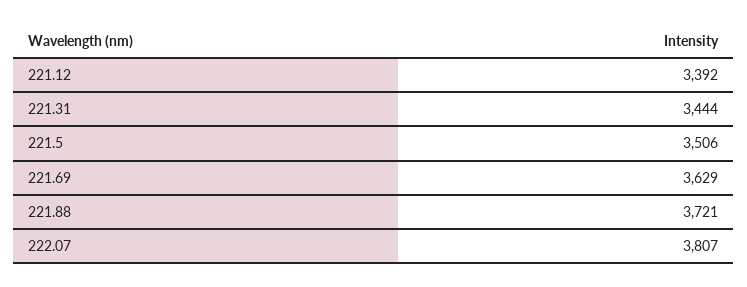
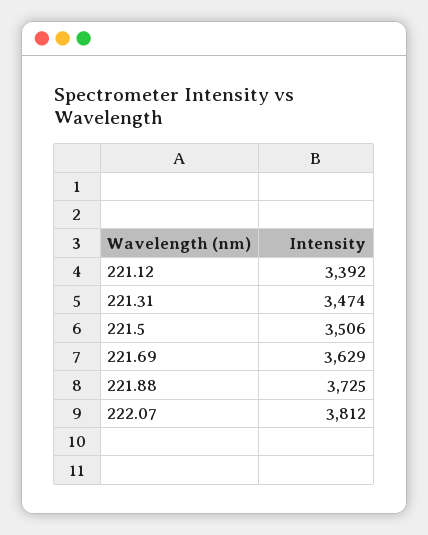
  {
    "221.12": 3392,
-   "221.31": 3444,
+   "221.31": 3474,
    "221.5": 3506,
    "221.69": 3629,
-   "221.88": 3721,
+   "221.88": 3725,
-   "222.07": 3807
+   "222.07": 3812
  }

